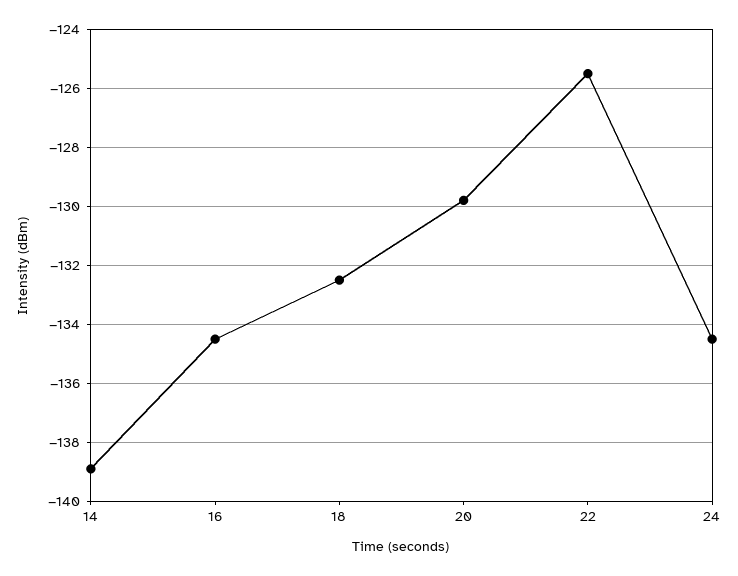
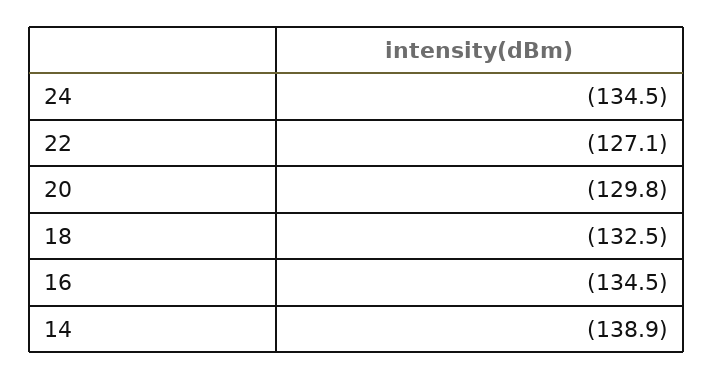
  {
    "14": -138.9,
    "16": -134.5,
    "18": -132.5,
    "20": -129.8,
-   "22": -125.5,
+   "22": -127.1,
    "24": -134.5
  }

